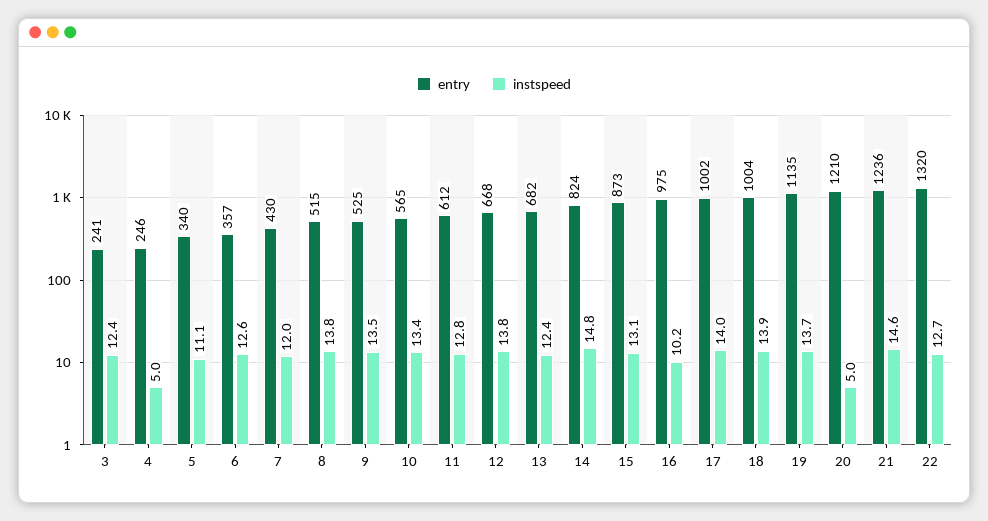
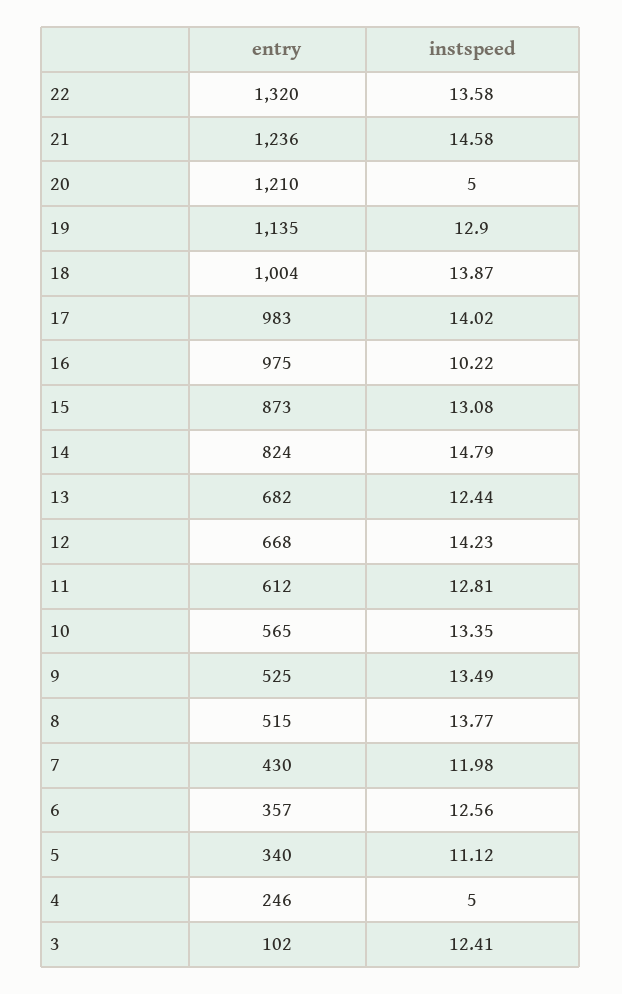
  {
    "entry": {
-     "3": 241,
+     "3": 102,
      "4": 246,
      "5": 340,
      "6": 357,
      "7": 430,
      "8": 515,
      "9": 525,
      "10": 565,
      "11": 612,
      "12": 668,
      "13": 682,
      "14": 824,
      "15": 873,
      "16": 975,
-     "17": 1002,
+     "17": 983,
      "18": 1004,
      "19": 1135,
      "20": 1210,
      "21": 1236,
      "22": 1320
    },
    "instspeed": {
      "3": 12.41,
      "4": 5,
      "5": 11.12,
      "6": 12.56,
      "7": 11.98,
      "8": 13.77,
      "9": 13.49,
      "10": 13.35,
      "11": 12.81,
-     "12": 13.8,
+     "12": 14.23,
      "13": 12.44,
      "14": 14.79,
      "15": 13.08,
      "16": 10.22,
      "17": 14.02,
      "18": 13.87,
-     "19": 13.7,
+     "19": 12.9,
      "20": 5,
      "21": 14.58,
-     "22": 12.7
+     "22": 13.58
    }
  }

